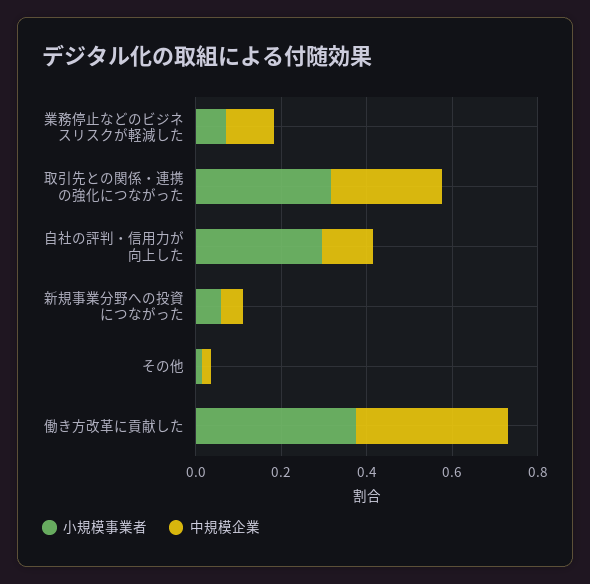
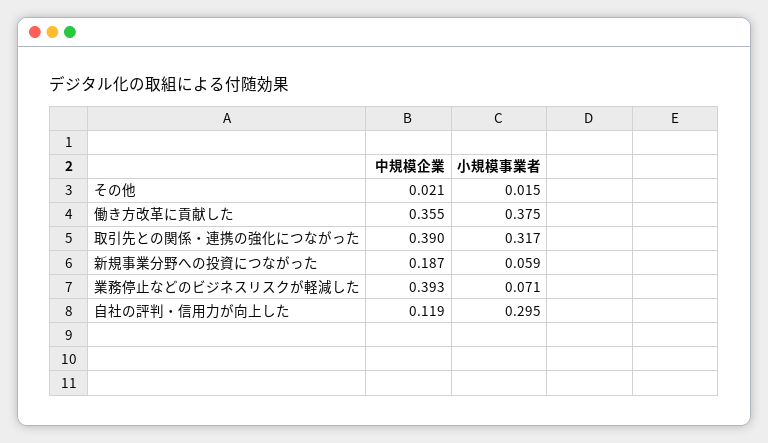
  {
    "小規模事業者": {
      "業務停止などのビジネスリスクが軽減した": 0.071,
      "取引先との関係・連携の強化につながった": 0.317,
      "自社の評判・信用力が向上した": 0.295,
      "新規事業分野への投資につながった": 0.059,
      "その他": 0.015,
      "働き方改革に貢献した": 0.375
    },
    "中規模企業": {
-     "業務停止などのビジネスリスクが軽減した": 0.1,
+     "業務停止などのビジネスリスクが軽減した": 0.393,
-     "取引先との関係・連携の強化につながった": 0.25,
+     "取引先との関係・連携の強化につながった": 0.39,
      "自社の評判・信用力が向上した": 0.119,
-     "新規事業分野への投資につながった": 0.05,
+     "新規事業分野への投資につながった": 0.187,
      "その他": 0.021,
      "働き方改革に貢献した": 0.355
    }
  }

